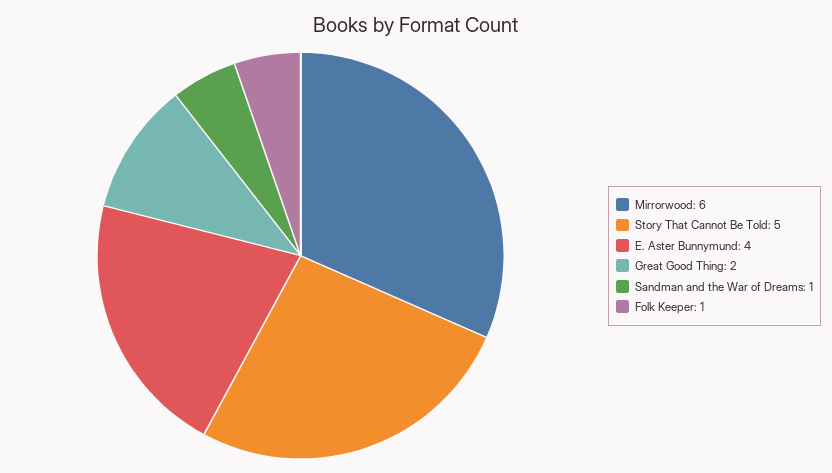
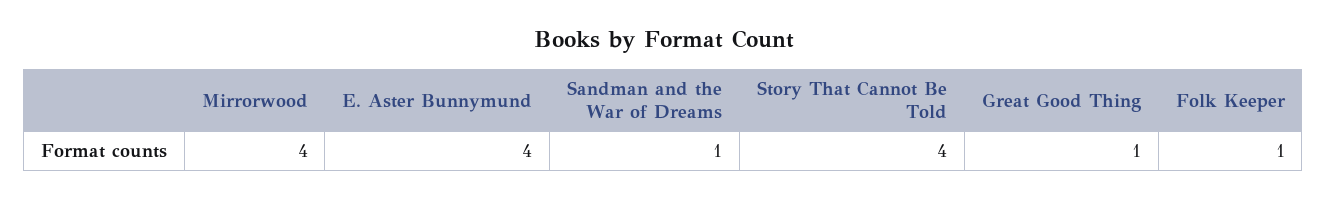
  {
-   "Mirrorwood": 6,
+   "Mirrorwood": 4,
-   "Story That Cannot Be Told": 5,
+   "Story That Cannot Be Told": 4,
    "E. Aster Bunnymund": 4,
-   "Great Good Thing": 2,
+   "Great Good Thing": 1,
    "Sandman and the War of Dreams": 1,
    "Folk Keeper": 1
  }

